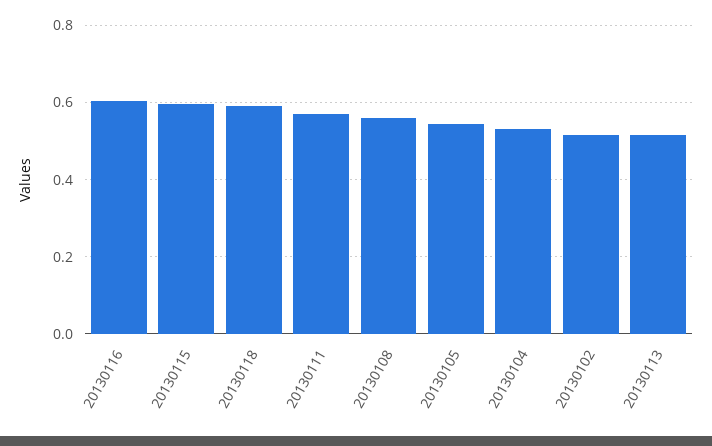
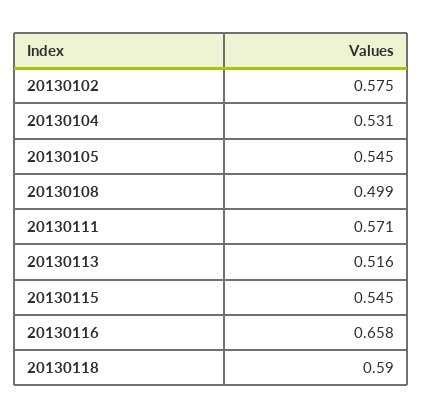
  {
-   "20130116": 0.6,
+   "20130116": 0.658,
-   "20130115": 0.6,
+   "20130115": 0.545,
    "20130118": 0.59,
    "20130111": 0.571,
-   "20130108": 0.56,
+   "20130108": 0.499,
    "20130105": 0.545,
    "20130104": 0.531,
-   "20130102": 0.52,
+   "20130102": 0.575,
    "20130113": 0.516
  }

